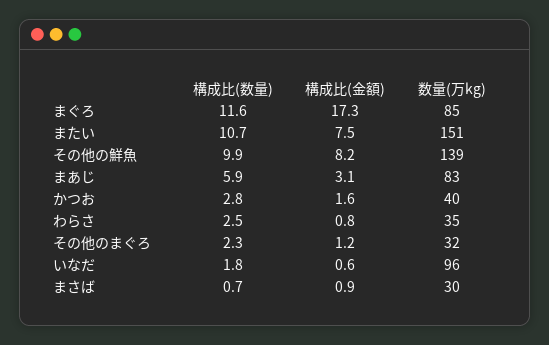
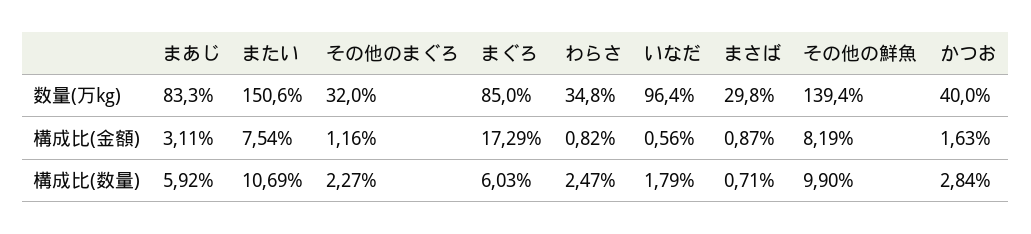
  {
    "構成比(数量)": {
-     "まぐろ": 11.6,
+     "まぐろ": 6.03,
      "またい": 10.69,
      "その他の鮮魚": 9.9,
      "まあじ": 5.92,
      "かつお": 2.84,
      "わらさ": 2.47,
      "その他のまぐろ": 2.27,
      "いなだ": 1.79,
      "まさば": 0.71
    },
    "構成比(金額)": {
      "まぐろ": 17.29,
      "またい": 7.54,
      "その他の鮮魚": 8.19,
      "まあじ": 3.11,
      "かつお": 1.63,
      "わらさ": 0.82,
      "その他のまぐろ": 1.16,
      "いなだ": 0.56,
      "まさば": 0.87
    },
    "数量(万kg)": {
      "まぐろ": 85,
      "またい": 150.6,
      "その他の鮮魚": 139.4,
      "まあじ": 83.3,
      "かつお": 40,
      "わらさ": 34.8,
      "その他のまぐろ": 32,
      "いなだ": 96.4,
      "まさば": 29.8
    }
  }

